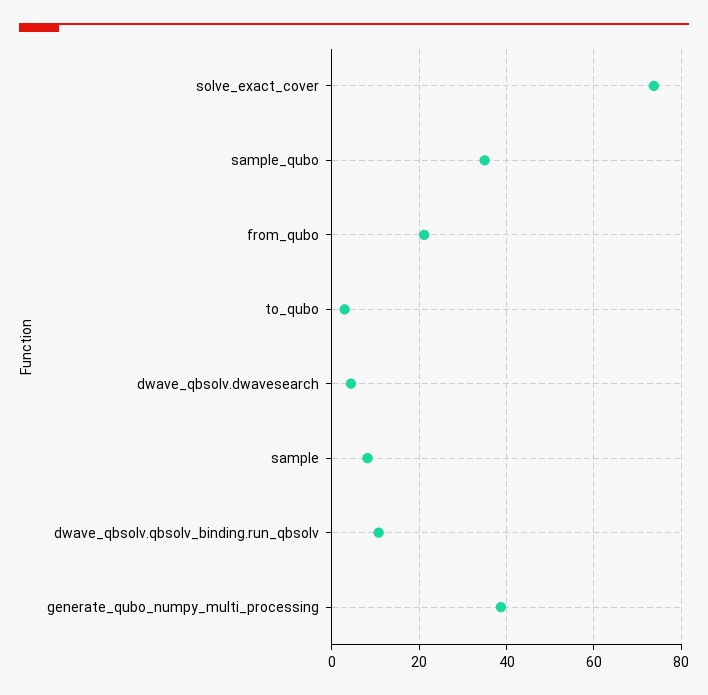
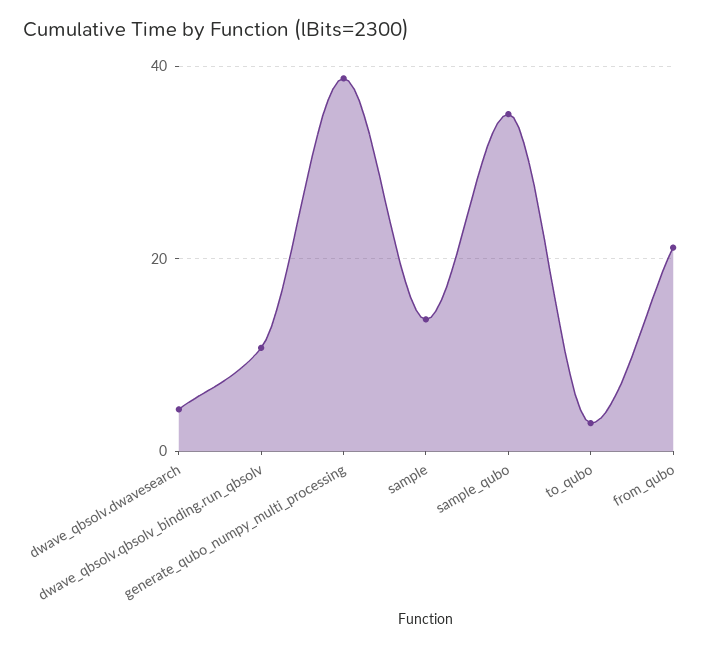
  {
-   "solve_exact_cover": 74,
    "sample_qubo": 36,
    "from_qubo": 22,
    "to_qubo": 2,
    "dwave_qbsolv.dwavesearch": 4,
-   "sample": 8,
+   "sample": 14,
    "dwave_qbsolv.qbsolv_binding.run_qbsolv": 10,
    "generate_qubo_numpy_multi_processing": 38
  }

